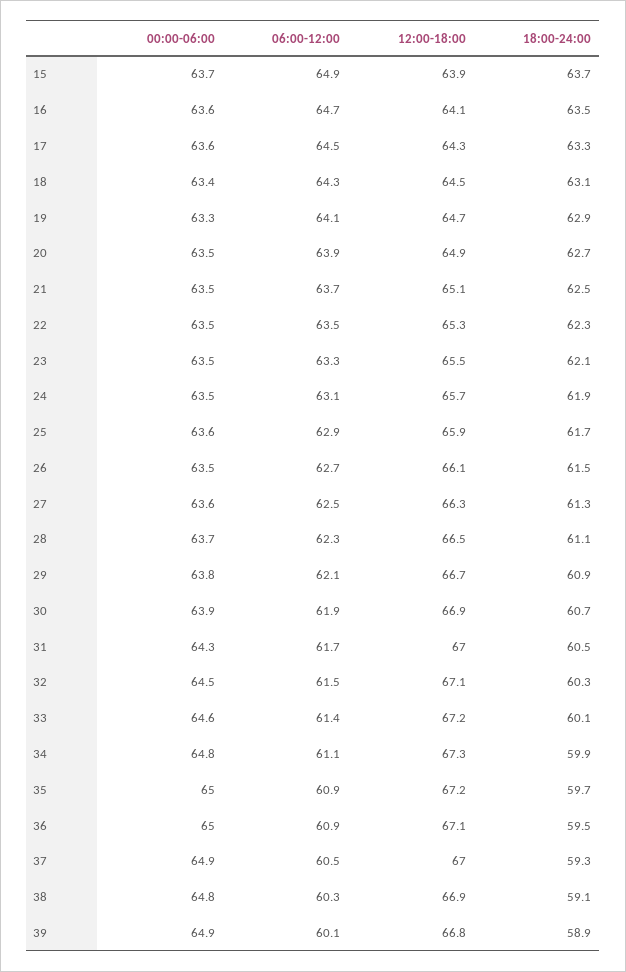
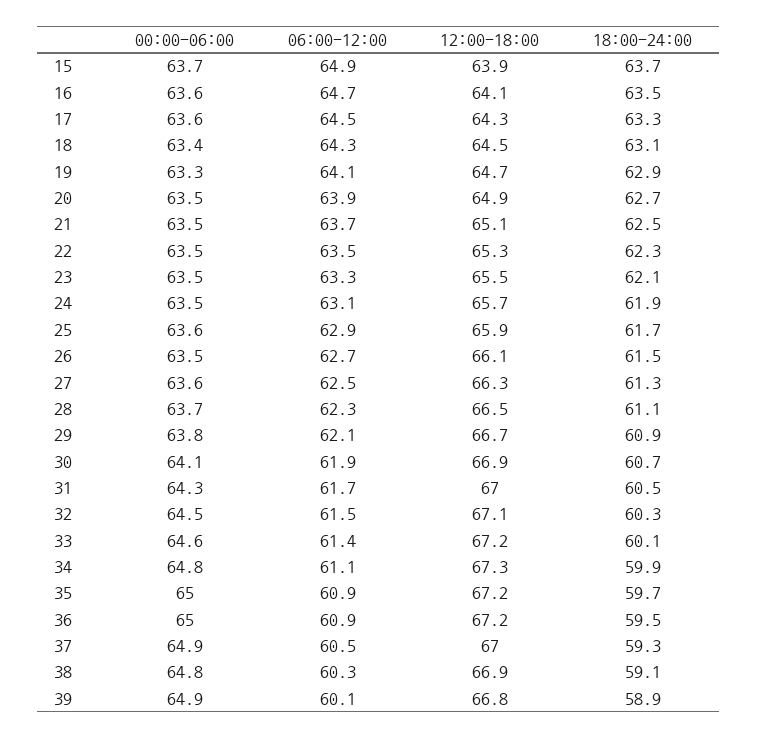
  {
    "00:00-06:00": {
      "15": 63.7,
      "16": 63.6,
      "17": 63.6,
      "18": 63.4,
      "19": 63.3,
      "20": 63.5,
      "21": 63.5,
      "22": 63.5,
      "23": 63.5,
      "24": 63.5,
      "25": 63.6,
      "26": 63.5,
      "27": 63.6,
      "28": 63.7,
      "29": 63.8,
-     "30": 63.9,
+     "30": 64.1,
      "31": 64.3,
      "32": 64.5,
      "33": 64.6,
      "34": 64.8,
      "35": 65,
      "36": 65,
      "37": 64.9,
      "38": 64.8,
      "39": 64.9
    },
    "06:00-12:00": {
      "15": 64.9,
      "16": 64.7,
      "17": 64.5,
      "18": 64.3,
      "19": 64.1,
      "20": 63.9,
      "21": 63.7,
      "22": 63.5,
      "23": 63.3,
      "24": 63.1,
      "25": 62.9,
      "26": 62.7,
      "27": 62.5,
      "28": 62.3,
      "29": 62.1,
      "30": 61.9,
      "31": 61.7,
      "32": 61.5,
      "33": 61.4,
      "34": 61.1,
      "35": 60.9,
      "36": 60.9,
      "37": 60.5,
      "38": 60.3,
      "39": 60.1
    },
    "12:00-18:00": {
      "15": 63.9,
      "16": 64.1,
      "17": 64.3,
      "18": 64.5,
      "19": 64.7,
      "20": 64.9,
      "21": 65.1,
      "22": 65.3,
      "23": 65.5,
      "24": 65.7,
      "25": 65.9,
      "26": 66.1,
      "27": 66.3,
      "28": 66.5,
      "29": 66.7,
      "30": 66.9,
      "31": 67,
      "32": 67.1,
      "33": 67.2,
      "34": 67.3,
      "35": 67.2,
-     "36": 67.1,
+     "36": 67.2,
      "37": 67,
      "38": 66.9,
      "39": 66.8
    },
    "18:00-24:00": {
      "15": 63.7,
      "16": 63.5,
      "17": 63.3,
      "18": 63.1,
      "19": 62.9,
      "20": 62.7,
      "21": 62.5,
      "22": 62.3,
      "23": 62.1,
      "24": 61.9,
      "25": 61.7,
      "26": 61.5,
      "27": 61.3,
      "28": 61.1,
      "29": 60.9,
      "30": 60.7,
      "31": 60.5,
      "32": 60.3,
      "33": 60.1,
      "34": 59.9,
      "35": 59.7,
      "36": 59.5,
      "37": 59.3,
      "38": 59.1,
      "39": 58.9
    }
  }

